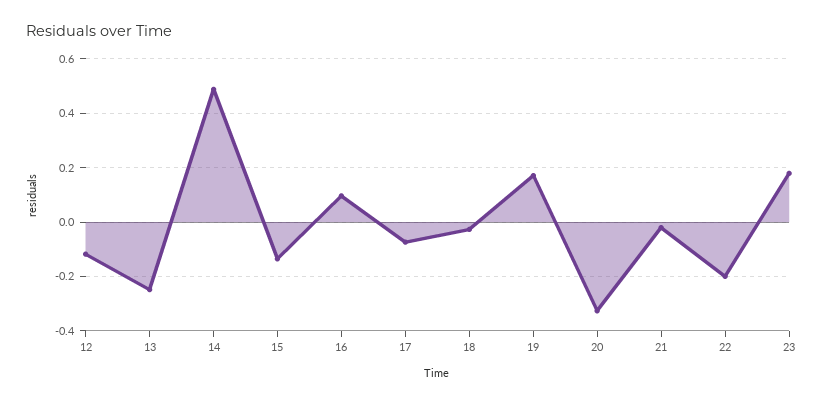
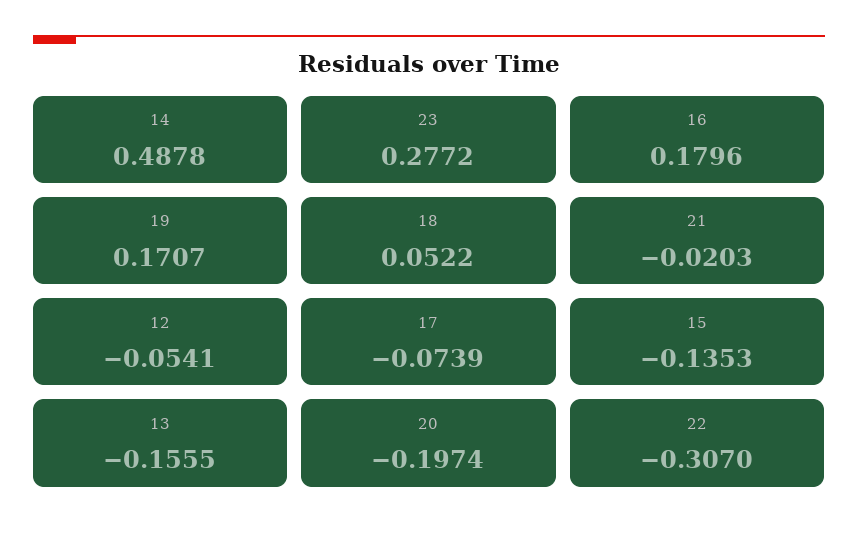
  {
-   "12": -0.125,
+   "12": -0.0541,
-   "13": -0.25,
+   "13": -0.1555,
    "14": 0.4878,
    "15": -0.1353,
-   "16": 0.1,
+   "16": 0.1796,
    "17": -0.0739,
-   "18": -0.025,
+   "18": 0.0522,
    "19": 0.1707,
-   "20": -0.325,
+   "20": -0.1974,
    "21": -0.0203,
-   "22": -0.2,
+   "22": -0.307,
-   "23": 0.175
+   "23": 0.2772
  }

